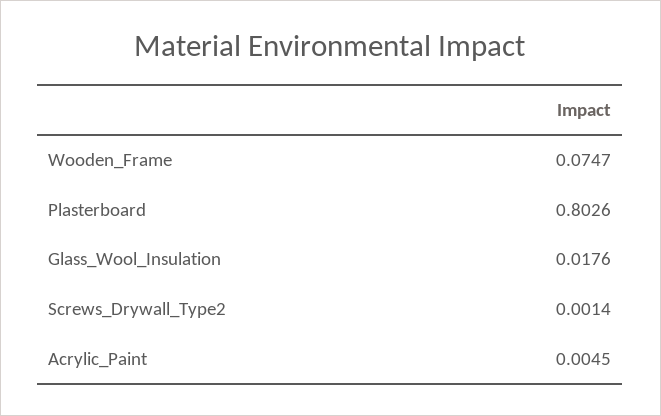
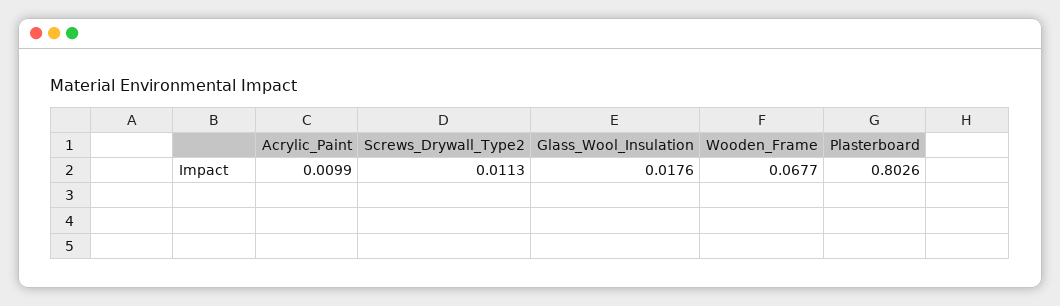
  {
-   "Wooden_Frame": 0.0747,
+   "Wooden_Frame": 0.0677,
    "Plasterboard": 0.8026,
    "Glass_Wool_Insulation": 0.0176,
-   "Screws_Drywall_Type2": 0.0014,
+   "Screws_Drywall_Type2": 0.0113,
-   "Acrylic_Paint": 0.0045
+   "Acrylic_Paint": 0.0099
  }

